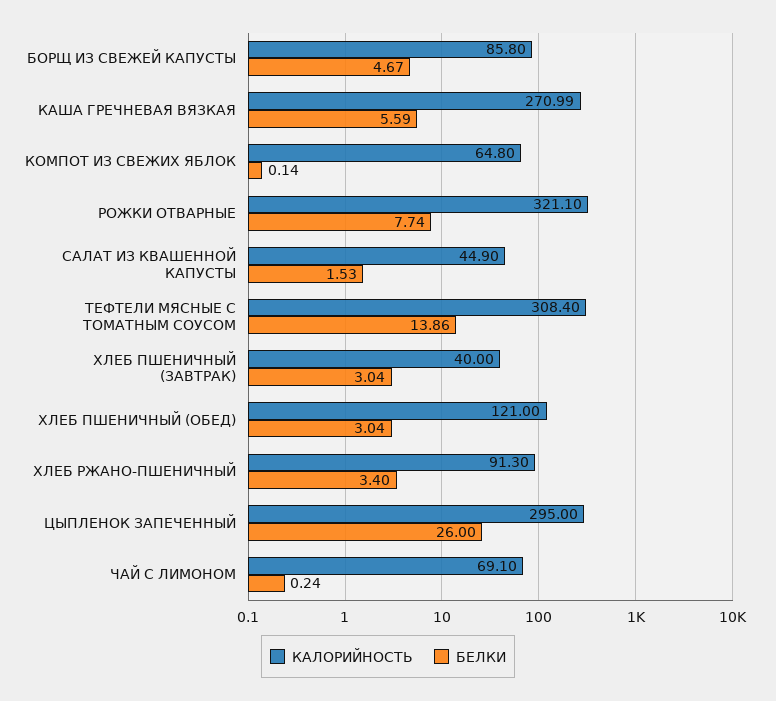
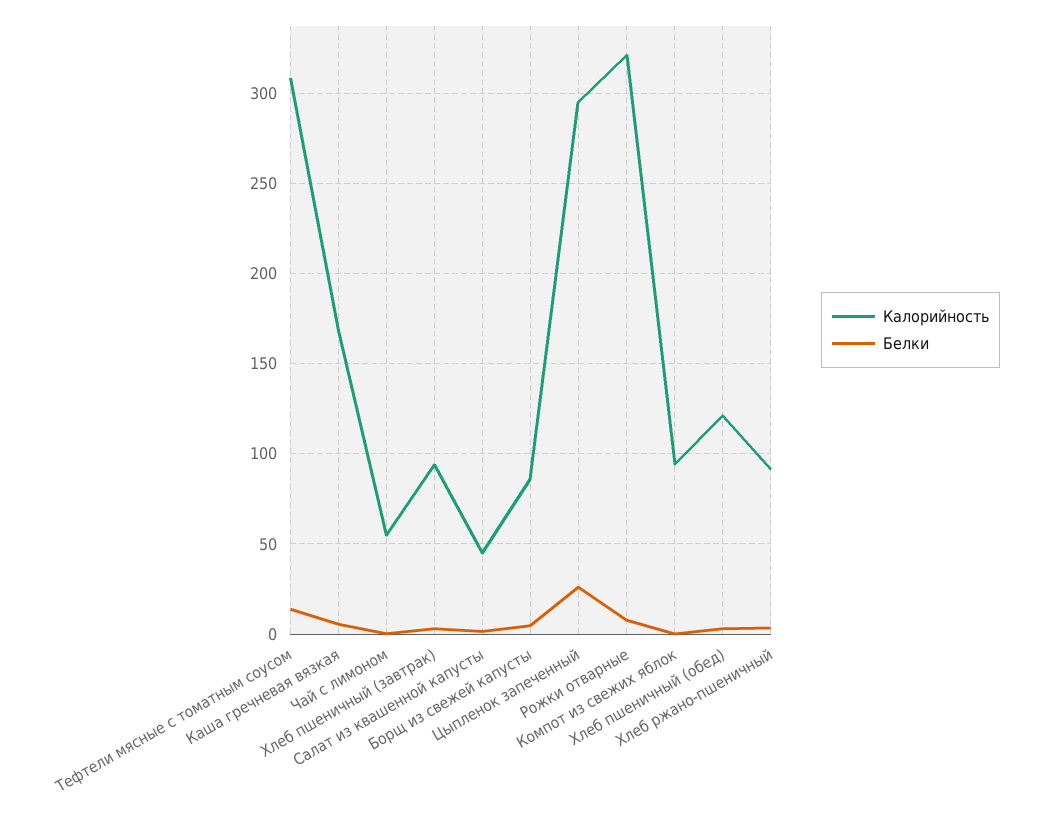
  {
    "КАЛОРИЙНОСТЬ": {
      "БОРЩ ИЗ СВЕЖЕЙ КАПУСТЫ": 85.8,
-     "КАША ГРЕЧНЕВАЯ ВЯЗКАЯ": 270.99,
+     "КАША ГРЕЧНЕВАЯ ВЯЗКАЯ": 170,
-     "КОМПОТ ИЗ СВЕЖИХ ЯБЛОК": 64.8,
+     "КОМПОТ ИЗ СВЕЖИХ ЯБЛОК": 95,
      "РОЖКИ ОТВАРНЫЕ": 321.1,
      "САЛАТ ИЗ КВАШЕННОЙ КАПУСТЫ": 44.9,
      "ТЕФТЕЛИ МЯСНЫЕ С ТОМАТНЫМ СОУСОМ": 308.4,
-     "ХЛЕБ ПШЕНИЧНЫЙ (ЗАВТРАК)": 40,
+     "ХЛЕБ ПШЕНИЧНЫЙ (ЗАВТРАК)": 95,
      "ХЛЕБ ПШЕНИЧНЫЙ (ОБЕД)": 121,
      "ХЛЕБ РЖАНО-ПШЕНИЧНЫЙ": 91.3,
      "ЦЫПЛЕНОК ЗАПЕЧЕННЫЙ": 295,
-     "ЧАЙ С ЛИМОНОМ": 69.1
+     "ЧАЙ С ЛИМОНОМ": 55
    },
    "БЕЛКИ": {
      "БОРЩ ИЗ СВЕЖЕЙ КАПУСТЫ": 4.67,
      "КАША ГРЕЧНЕВАЯ ВЯЗКАЯ": 5.59,
      "КОМПОТ ИЗ СВЕЖИХ ЯБЛОК": 0.14,
      "РОЖКИ ОТВАРНЫЕ": 7.74,
      "САЛАТ ИЗ КВАШЕННОЙ КАПУСТЫ": 1.53,
      "ТЕФТЕЛИ МЯСНЫЕ С ТОМАТНЫМ СОУСОМ": 13.86,
      "ХЛЕБ ПШЕНИЧНЫЙ (ЗАВТРАК)": 3.04,
      "ХЛЕБ ПШЕНИЧНЫЙ (ОБЕД)": 3.04,
      "ХЛЕБ РЖАНО-ПШЕНИЧНЫЙ": 3.4,
      "ЦЫПЛЕНОК ЗАПЕЧЕННЫЙ": 26,
      "ЧАЙ С ЛИМОНОМ": 0.24
    }
  }

